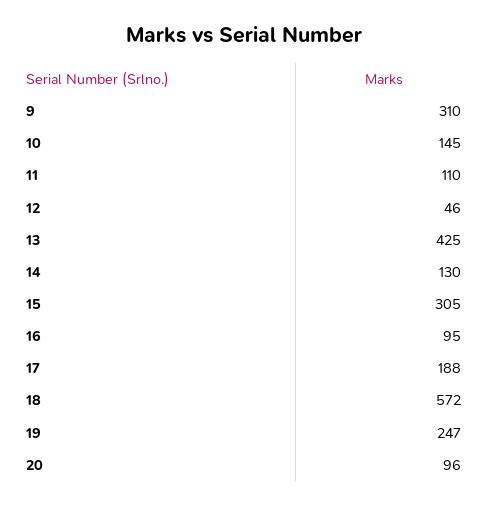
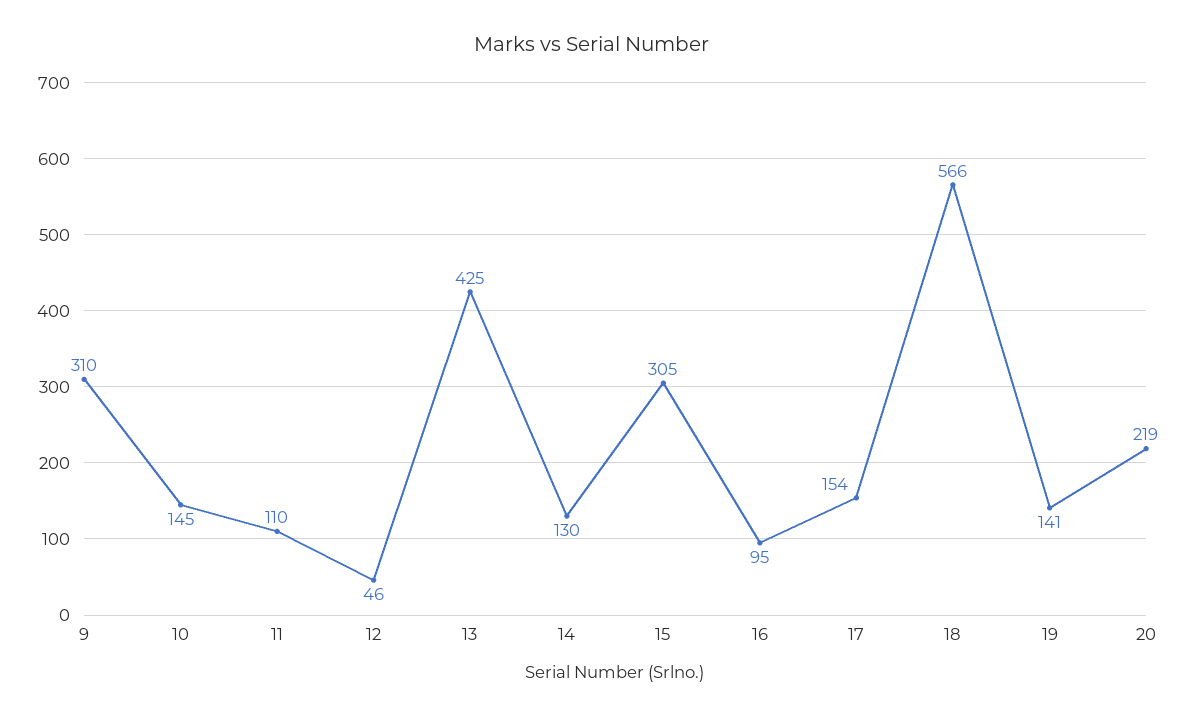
  {
    "9": 310,
    "10": 145,
    "11": 110,
    "12": 46,
    "13": 425,
    "14": 130,
    "15": 305,
    "16": 95,
-   "17": 188,
+   "17": 154,
-   "18": 572,
+   "18": 566,
-   "19": 247,
+   "19": 141,
-   "20": 96
+   "20": 219
  }

